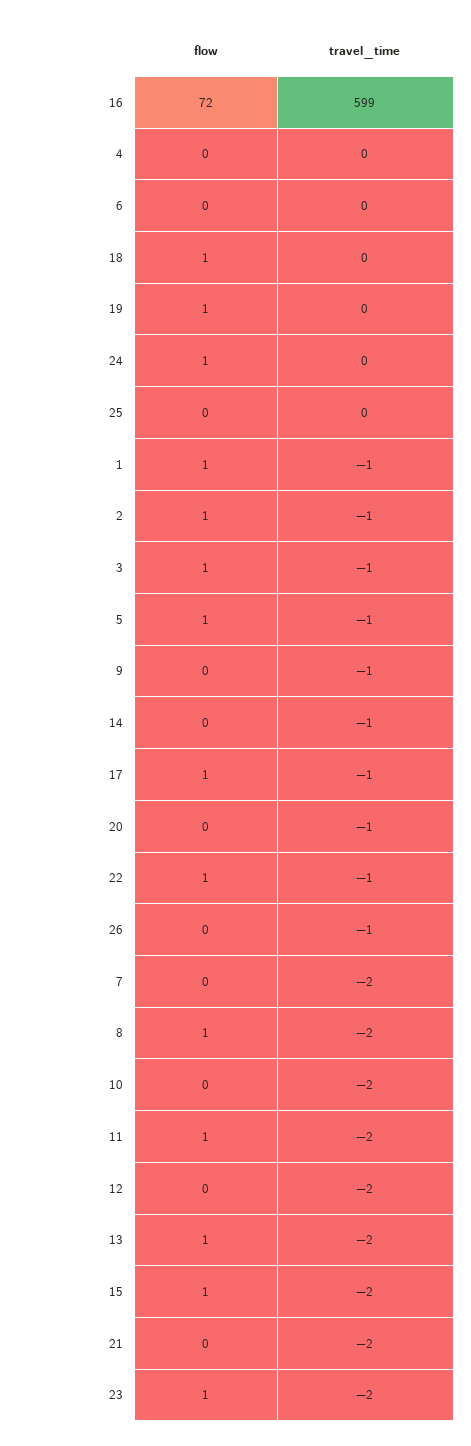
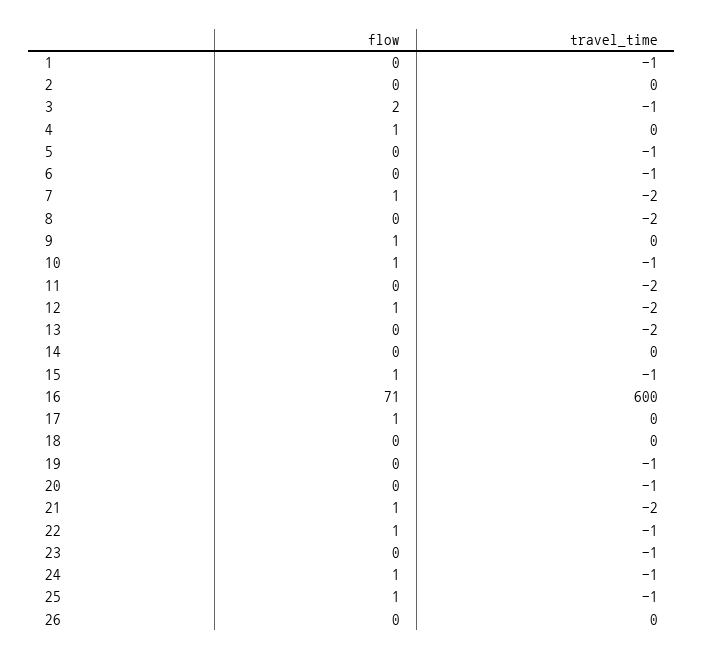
  {
    "flow": {
-     "16": 72,
+     "16": 71,
-     "4": 0,
+     "4": 1,
      "6": 0,
-     "18": 1,
+     "18": 0,
-     "19": 1,
+     "19": 0,
      "24": 1,
-     "25": 0,
+     "25": 1,
-     "1": 1,
+     "1": 0,
-     "2": 1,
+     "2": 0,
-     "3": 1,
+     "3": 2,
-     "5": 1,
+     "5": 0,
-     "9": 0,
+     "9": 1,
      "14": 0,
      "17": 1,
      "20": 0,
      "22": 1,
      "26": 0,
-     "7": 0,
+     "7": 1,
-     "8": 1,
+     "8": 0,
-     "10": 0,
+     "10": 1,
-     "11": 1,
+     "11": 0,
-     "12": 0,
+     "12": 1,
-     "13": 1,
+     "13": 0,
      "15": 1,
-     "21": 0,
+     "21": 1,
-     "23": 1
+     "23": 0
    },
    "travel_time": {
-     "16": 599,
+     "16": 600,
      "4": 0,
-     "6": 0,
+     "6": -1,
      "18": 0,
-     "19": 0,
+     "19": -1,
-     "24": 0,
+     "24": -1,
-     "25": 0,
+     "25": -1,
      "1": -1,
-     "2": -1,
+     "2": 0,
      "3": -1,
      "5": -1,
-     "9": -1,
+     "9": 0,
-     "14": -1,
+     "14": 0,
-     "17": -1,
+     "17": 0,
      "20": -1,
      "22": -1,
-     "26": -1,
+     "26": 0,
      "7": -2,
      "8": -2,
-     "10": -2,
+     "10": -1,
      "11": -2,
      "12": -2,
      "13": -2,
-     "15": -2,
+     "15": -1,
      "21": -2,
-     "23": -2
+     "23": -1
    }
  }

